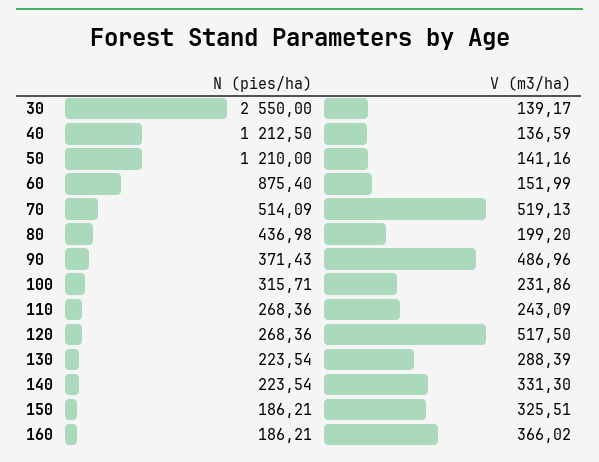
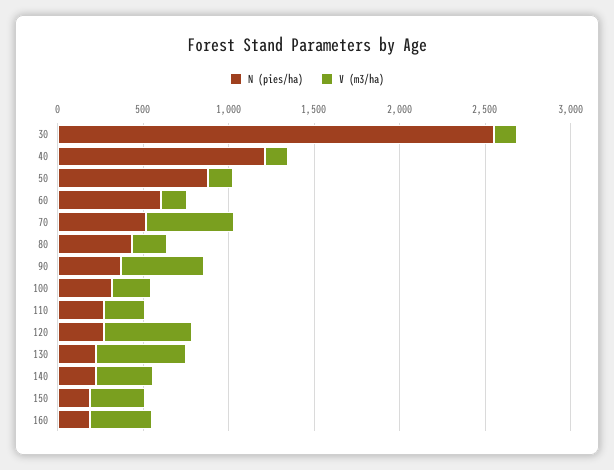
  {
    "N (pies/ha)": {
      "30": 2550,
      "40": 1212.5,
-     "50": 1210,
+     "50": 900,
-     "60": 875.4,
+     "60": 600,
      "70": 514.09,
      "80": 436.98,
      "90": 371.43,
      "100": 315.71,
      "110": 268.36,
      "120": 268.36,
      "130": 223.54,
      "140": 223.54,
      "150": 186.21,
      "160": 186.21
    },
    "V (m3/ha)": {
      "30": 139.17,
      "40": 136.59,
      "50": 141.16,
      "60": 151.99,
      "70": 519.13,
      "80": 199.2,
      "90": 486.96,
      "100": 231.86,
      "110": 243.09,
      "120": 517.5,
-     "130": 288.39,
+     "130": 500,
      "140": 331.3,
      "150": 325.51,
      "160": 366.02
    }
  }

